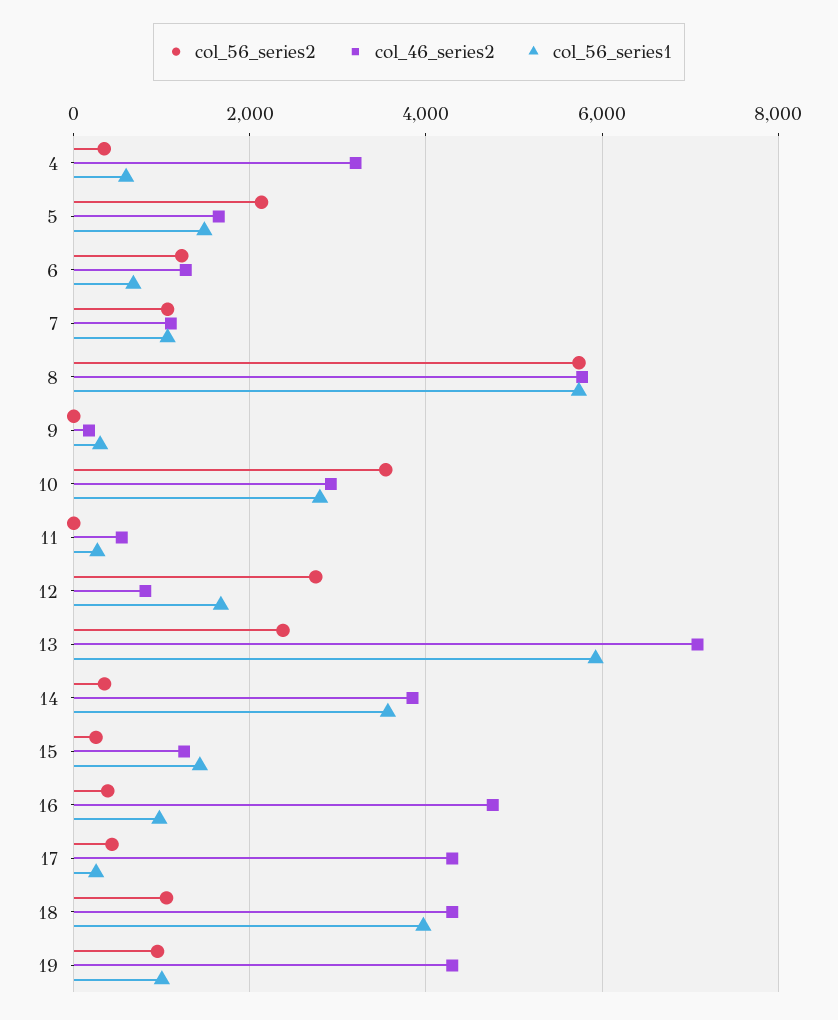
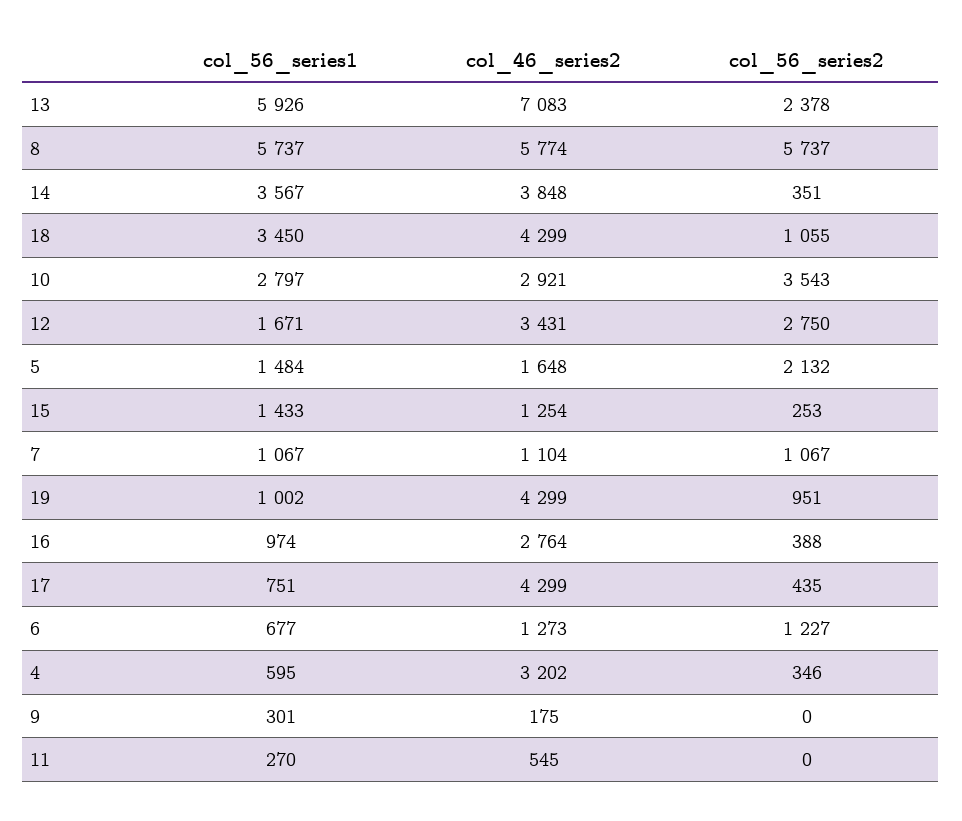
  {
    "col_56_series2": {
      "4": 346,
      "5": 2132,
      "6": 1227,
      "7": 1067,
      "8": 5737,
      "9": 0,
      "10": 3543,
      "11": 0,
      "12": 2750,
      "13": 2378,
      "14": 351,
      "15": 253,
      "16": 388,
      "17": 435,
      "18": 1055,
      "19": 951
    },
    "col_46_series2": {
      "4": 3202,
      "5": 1648,
      "6": 1273,
      "7": 1104,
      "8": 5774,
      "9": 175,
      "10": 2921,
      "11": 545,
-     "12": 800,
+     "12": 3431,
      "13": 7083,
      "14": 3848,
      "15": 1254,
-     "16": 4800,
+     "16": 2764,
      "17": 4299,
      "18": 4299,
      "19": 4299
    },
    "col_56_series1": {
      "4": 595,
      "5": 1484,
      "6": 677,
      "7": 1067,
      "8": 5737,
      "9": 301,
      "10": 2797,
      "11": 270,
      "12": 1671,
      "13": 5926,
      "14": 3567,
      "15": 1433,
      "16": 974,
-     "17": 200,
+     "17": 751,
-     "18": 4000,
+     "18": 3450,
      "19": 1002
    }
  }

